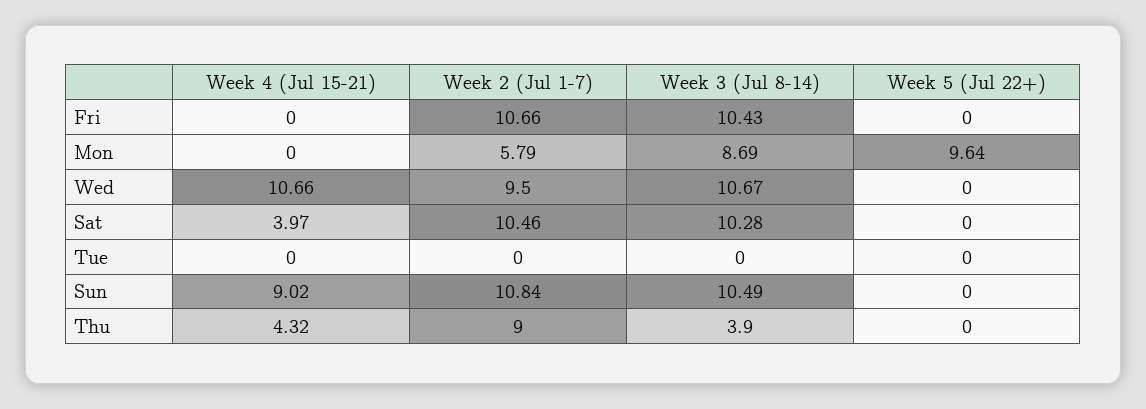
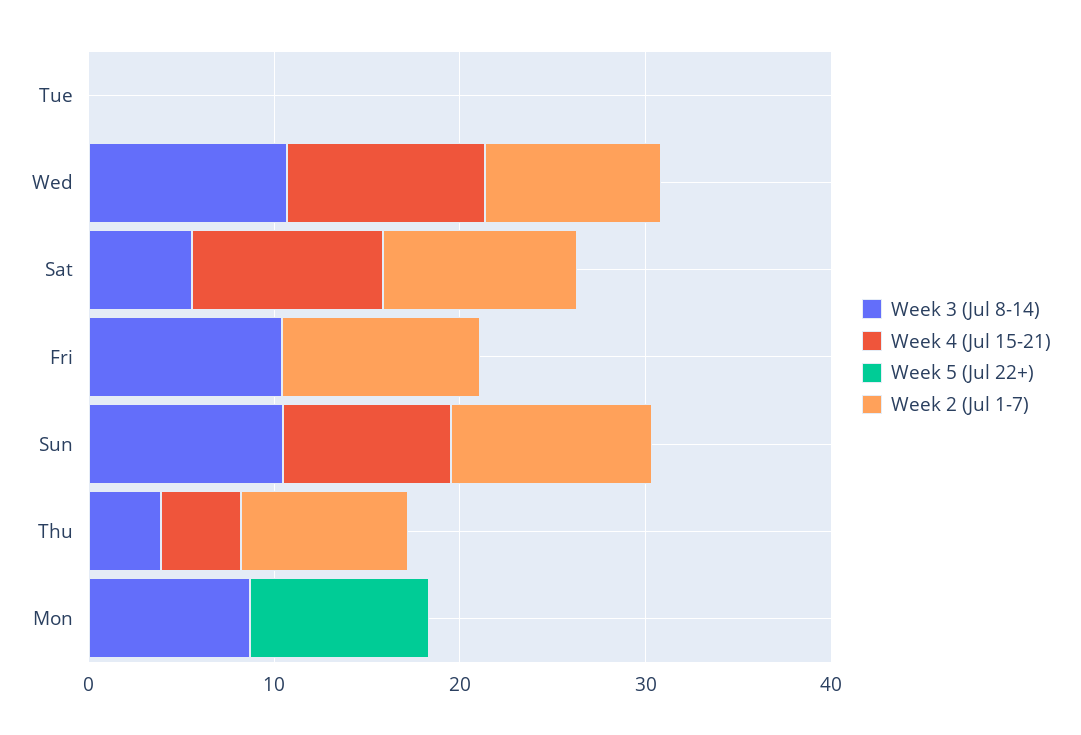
  {
    "Week 4 (Jul 15-21)": {
      "Fri": 0,
      "Mon": 0,
      "Wed": 10.66,
-     "Sat": 3.97,
+     "Sat": 10,
      "Tue": 0,
      "Sun": 9.02,
      "Thu": 4.32
    },
    "Week 2 (Jul 1-7)": {
      "Fri": 10.66,
-     "Mon": 5.79,
+     "Mon": 0,
      "Wed": 9.5,
      "Sat": 10.46,
      "Tue": 0,
      "Sun": 10.84,
      "Thu": 9
    },
    "Week 3 (Jul 8-14)": {
      "Fri": 10.43,
      "Mon": 8.69,
      "Wed": 10.67,
-     "Sat": 10.28,
+     "Sat": 6,
      "Tue": 0,
      "Sun": 10.49,
      "Thu": 3.9
    },
    "Week 5 (Jul 22+)": {
      "Fri": 0,
      "Mon": 9.64,
      "Wed": 0,
      "Sat": 0,
      "Tue": 0,
      "Sun": 0,
      "Thu": 0
    }
  }

